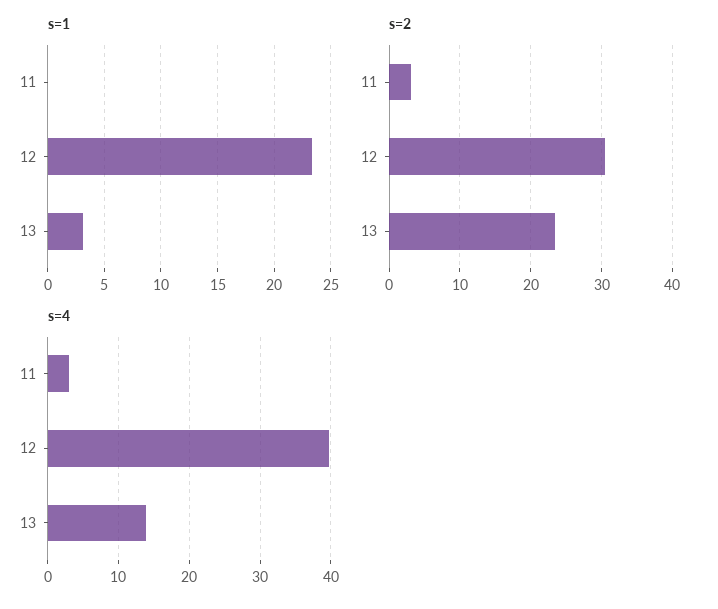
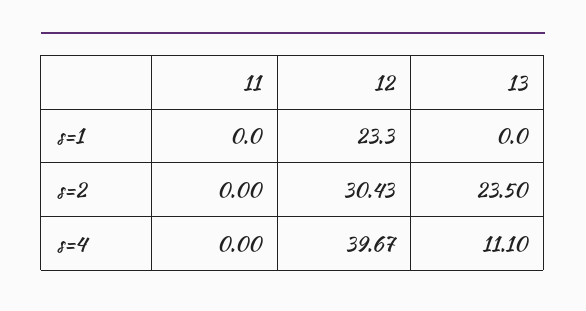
  {
    "s=1": {
      "11": 0,
      "12": 23.3,
-     "13": 3
+     "13": 0
    },
    "s=2": {
-     "11": 3,
+     "11": 0,
      "12": 30.43,
      "13": 23.5
    },
    "s=4": {
-     "11": 3,
+     "11": 0,
      "12": 39.67,
-     "13": 14
+     "13": 11.1
    }
  }

